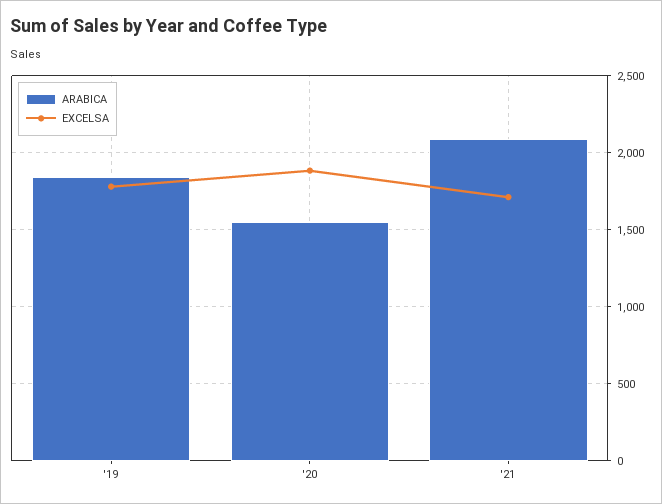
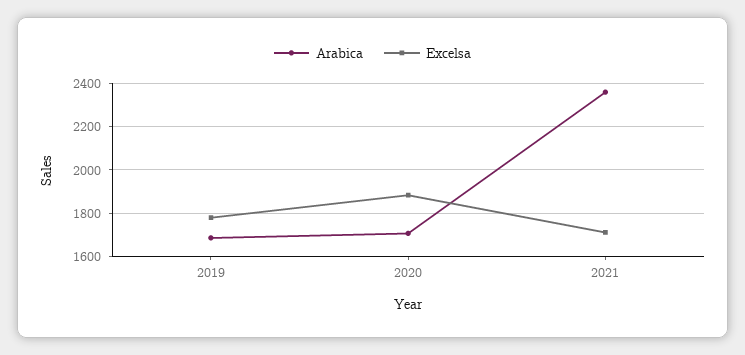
  {
    "ARABICA": {
-     "'19": 1850,
+     "'19": 1700,
-     "'20": 1550,
+     "'20": 1700,
-     "'21": 2100
+     "'21": 2350
    },
    "EXCELSA": {
      "'19": 1800,
      "'20": 1900,
      "'21": 1700
    }
  }

